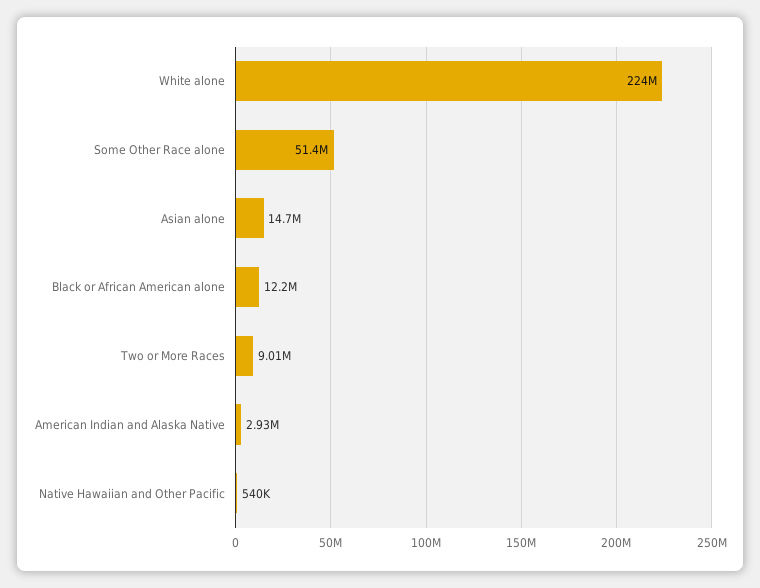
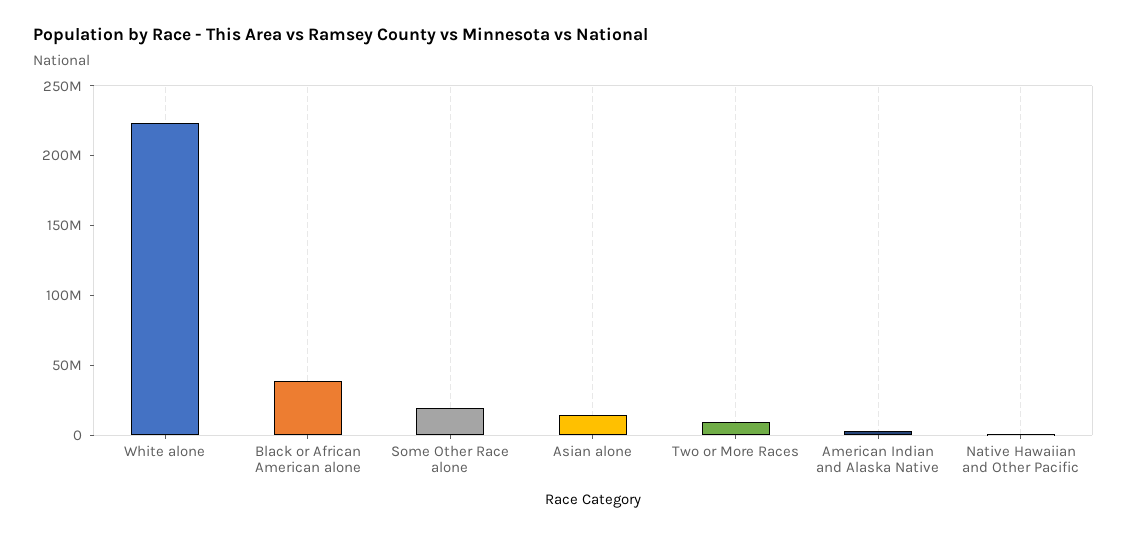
  {
    "White alone": 224000000,
-   "Some Other Race alone": 51400000,
+   "Some Other Race alone": 20000000,
    "Asian alone": 14700000,
-   "Black or African American alone": 12200000,
+   "Black or African American alone": 40000000,
    "Two or More Races": 9010000,
    "American Indian and Alaska Native": 2930000,
    "Native Hawaiian and Other Pacific": 540000
  }

